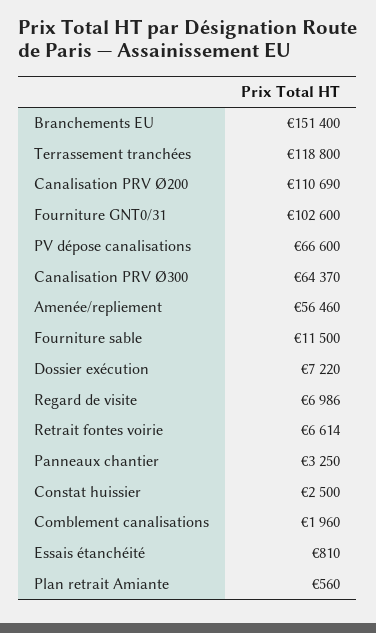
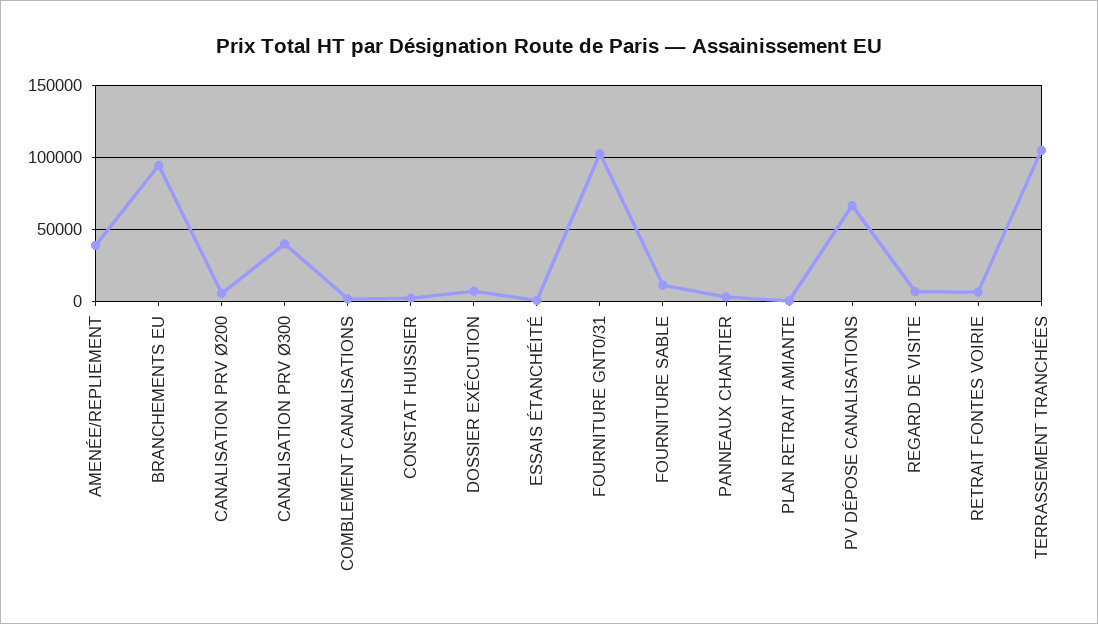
  {
-   "Branchements EU": 151400,
+   "Branchements EU": 95000,
-   "Terrassement tranchées": 118800,
+   "Terrassement tranchées": 105000,
-   "Canalisation PRV Ø200": 110690,
+   "Canalisation PRV Ø200": 5000,
    "Fourniture GNT0/31": 102600,
    "PV dépose canalisations": 66600,
-   "Canalisation PRV Ø300": 64370,
+   "Canalisation PRV Ø300": 40000,
-   "Amenée/repliement": 56460,
+   "Amenée/repliement": 40000,
    "Fourniture sable": 11500,
    "Dossier exécution": 7220,
    "Regard de visite": 6986,
    "Retrait fontes voirie": 6614,
    "Panneaux chantier": 3250,
    "Constat huissier": 2500,
    "Comblement canalisations": 1960,
    "Essais étanchéité": 810,
    "Plan retrait Amiante": 560
  }

